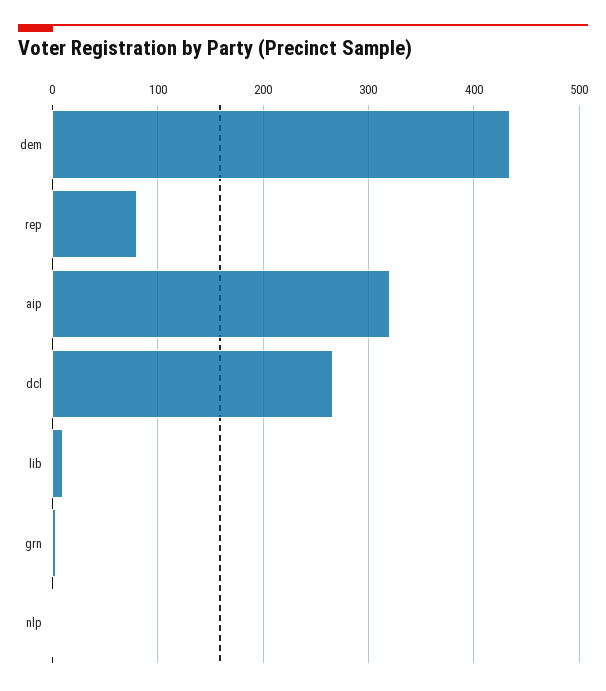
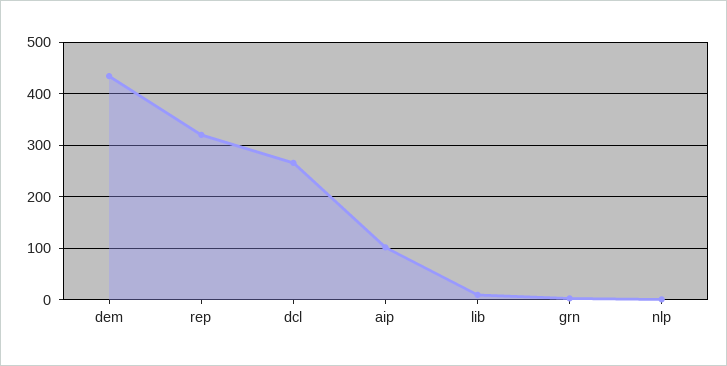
  {
    "dem": 430,
-   "rep": 80,
+   "rep": 320,
-   "aip": 320,
+   "aip": 100,
    "dcl": 270,
    "lib": 10,
    "grn": 0,
    "nlp": 0
  }

